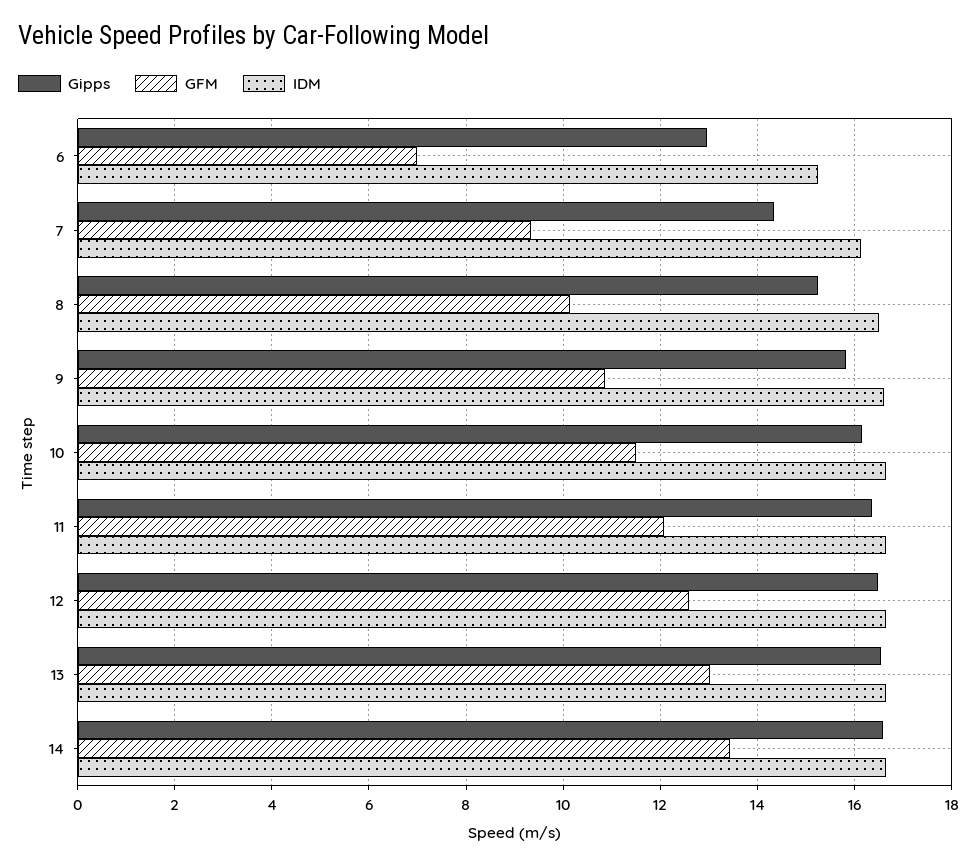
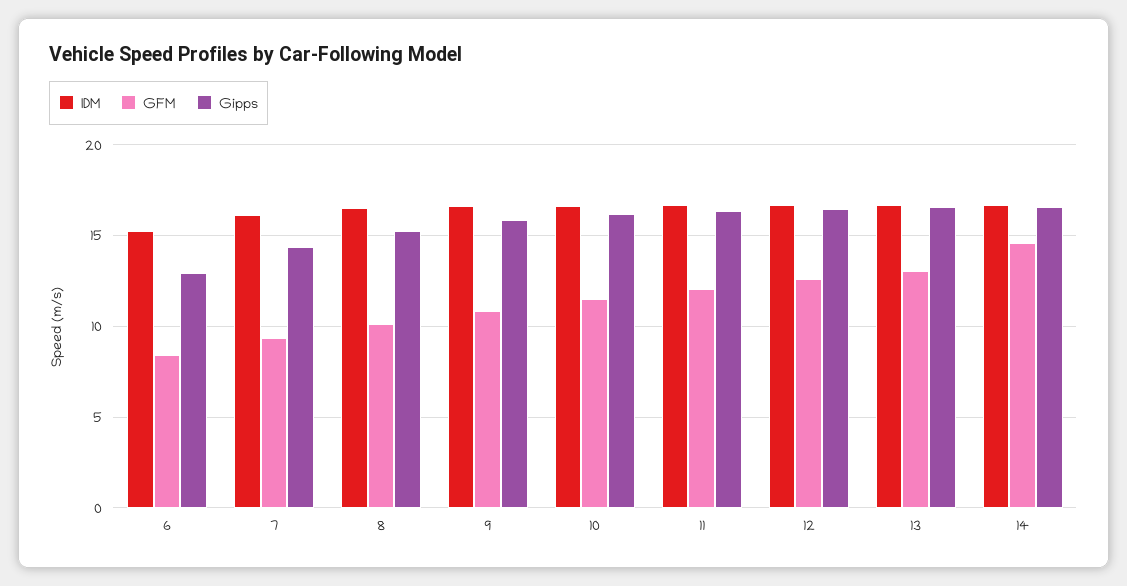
  {
    "Gipps": {
      "6": 13,
      "7": 14.4,
      "8": 15.2,
      "9": 15.8,
      "10": 16.2,
      "11": 16.4,
      "12": 16.4,
      "13": 16.6,
      "14": 16.6
    },
    "GFM": {
-     "6": 7,
+     "6": 8.5,
      "7": 9.4,
      "8": 10.2,
      "9": 10.8,
      "10": 11.6,
      "11": 12,
      "12": 12.6,
      "13": 13,
-     "14": 13.4
+     "14": 14.5
    },
    "IDM": {
      "6": 15.2,
      "7": 16.2,
      "8": 16.4,
      "9": 16.6,
      "10": 16.6,
      "11": 16.6,
      "12": 16.6,
      "13": 16.6,
      "14": 16.6
    }
  }

